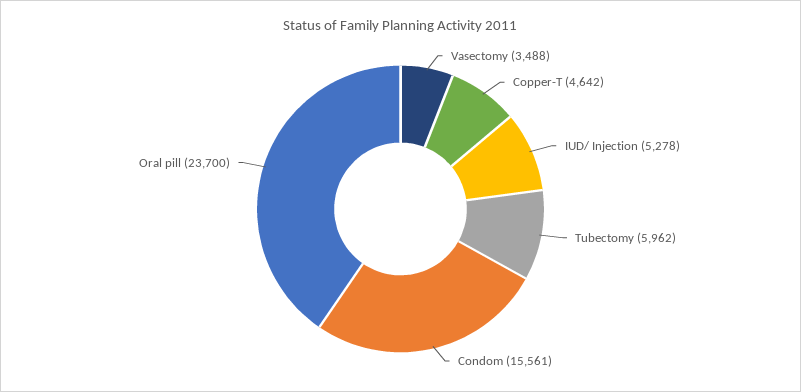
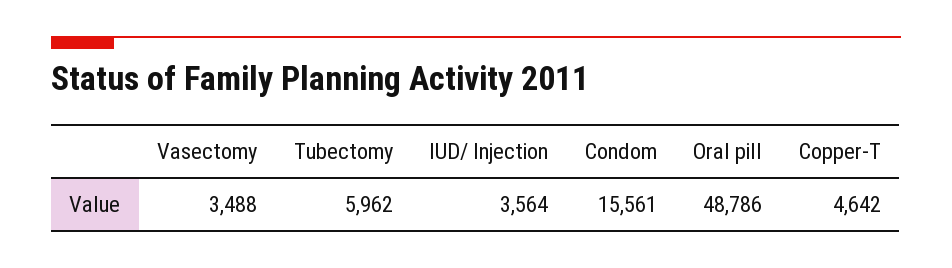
  {
    "Vasectomy": 3488,
    "Copper-T": 4642,
-   "IUD/ Injection": 5278,
+   "IUD/ Injection": 3564,
    "Tubectomy": 5962,
    "Condom": 15561,
-   "Oral pill": 23700
+   "Oral pill": 48786
  }

